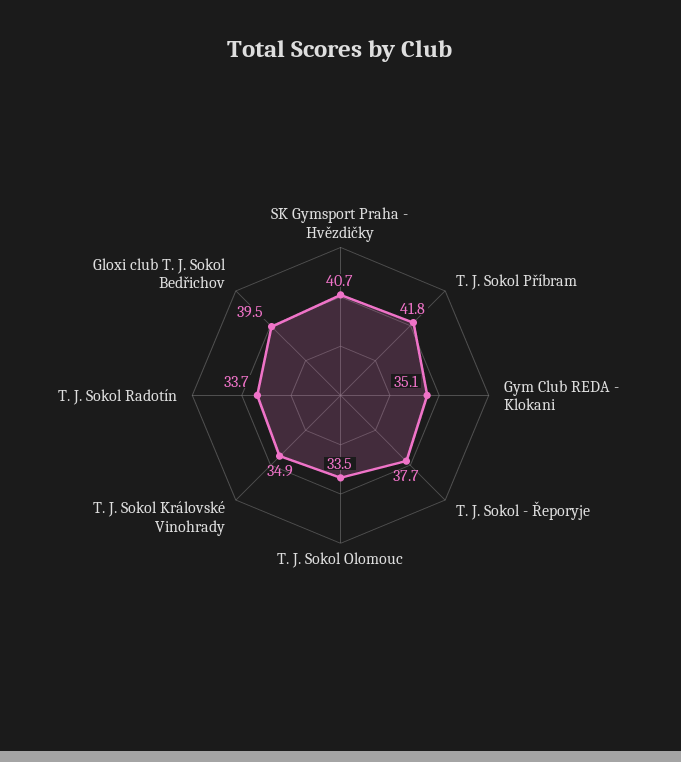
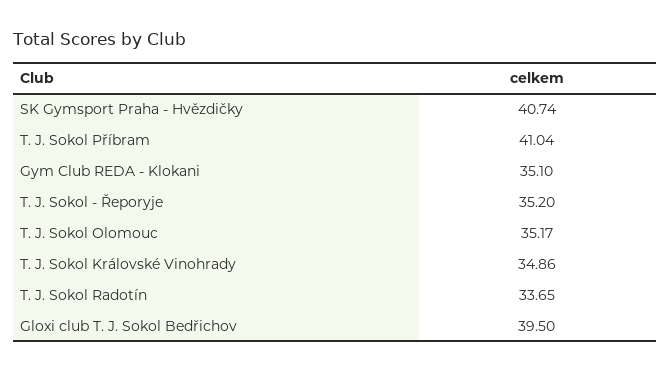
  {
    "SK Gymsport Praha - Hvězdičky": 40.74,
-   "T. J. Sokol Příbram": 41.8,
+   "T. J. Sokol Příbram": 41.04,
    "Gym Club REDA - Klokani": 35.1,
-   "T. J. Sokol - Řeporyje": 37.7,
+   "T. J. Sokol - Řeporyje": 35.2,
-   "T. J. Sokol Olomouc": 33.5,
+   "T. J. Sokol Olomouc": 35.17,
    "T. J. Sokol Královské Vinohrady": 34.86,
    "T. J. Sokol Radotín": 33.65,
    "Gloxi club T. J. Sokol Bedřichov": 39.5
  }

